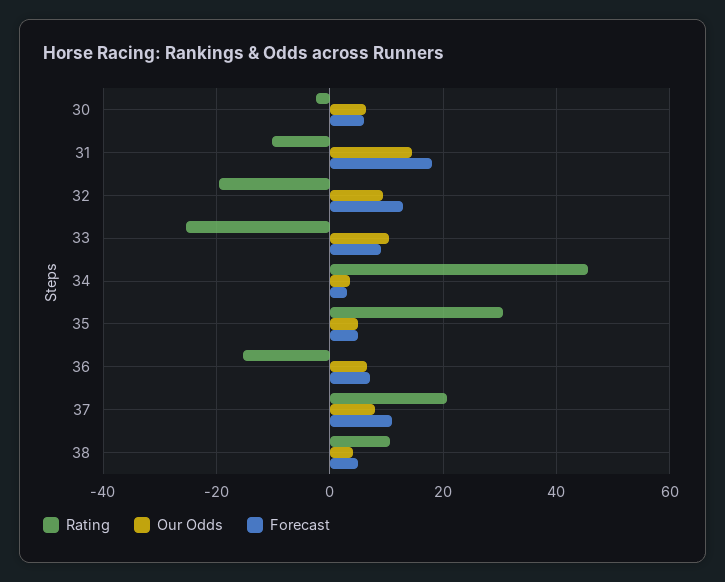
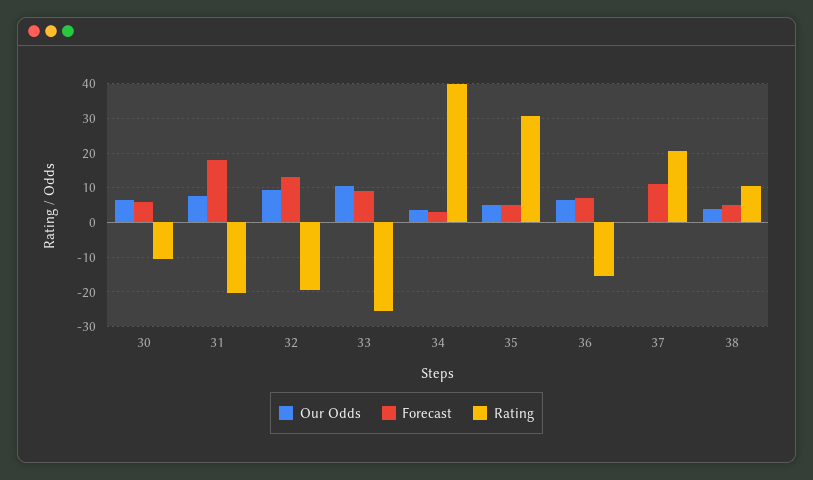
  {
    "Rating": {
-     "30": -2,
+     "30": -10,
-     "31": -10,
+     "31": -20,
      "32": -20,
      "33": -26,
-     "34": 46,
+     "34": 40,
      "35": 30,
      "36": -16,
      "37": 20,
      "38": 10
    },
    "Our Odds": {
      "30": 6,
-     "31": 14,
+     "31": 8,
      "32": 10,
      "33": 10,
      "34": 4,
      "35": 6,
      "36": 6,
-     "37": 8,
+     "37": 0,
      "38": 4
    },
    "Forecast": {
      "30": 6,
      "31": 18,
      "32": 14,
      "33": 10,
      "34": 4,
      "35": 6,
      "36": 8,
      "37": 12,
      "38": 6
    }
  }

